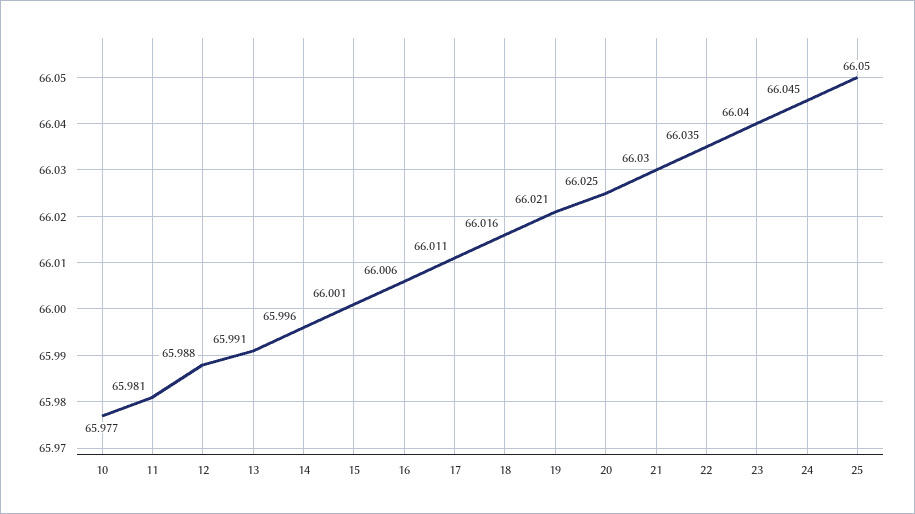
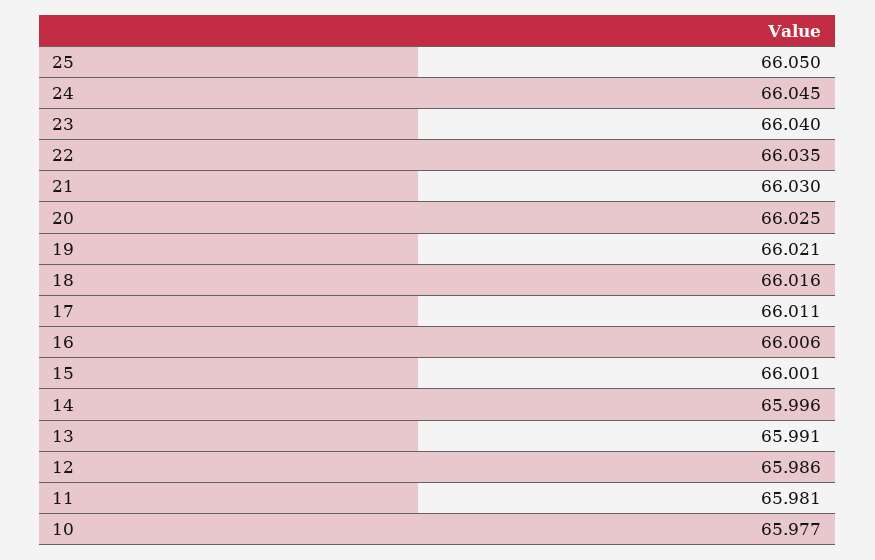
  {
    "10": 65.977,
    "11": 65.981,
-   "12": 65.988,
+   "12": 65.986,
    "13": 65.991,
    "14": 65.996,
    "15": 66.001,
    "16": 66.006,
    "17": 66.011,
    "18": 66.016,
    "19": 66.021,
    "20": 66.025,
    "21": 66.03,
    "22": 66.035,
    "23": 66.04,
    "24": 66.045,
    "25": 66.05
  }

